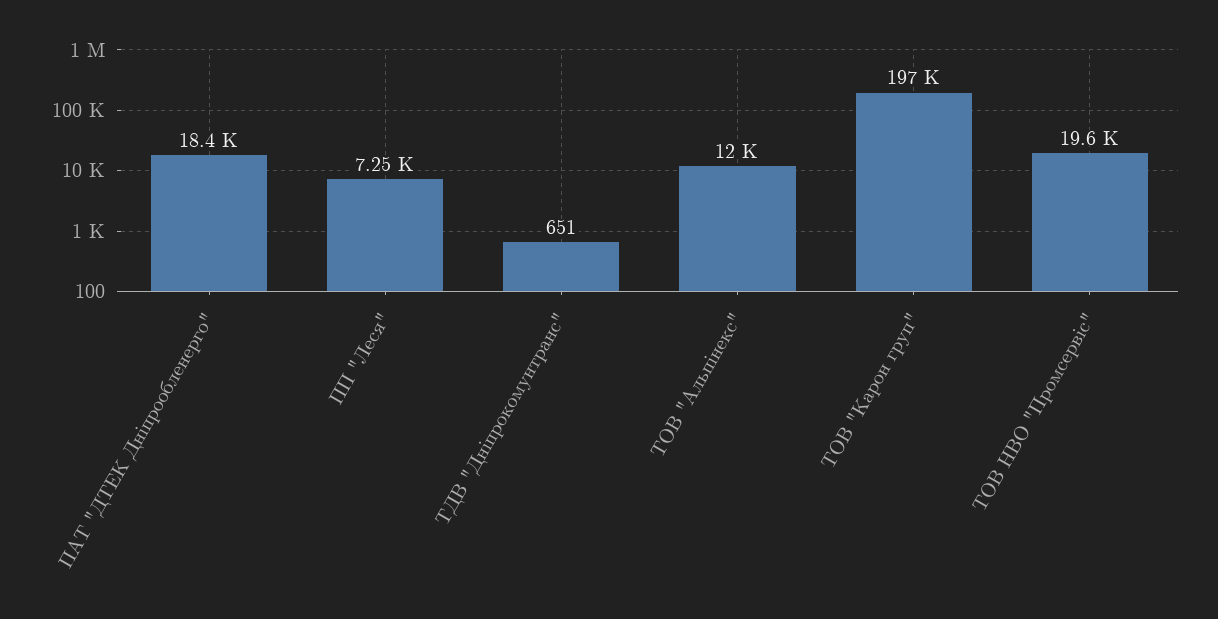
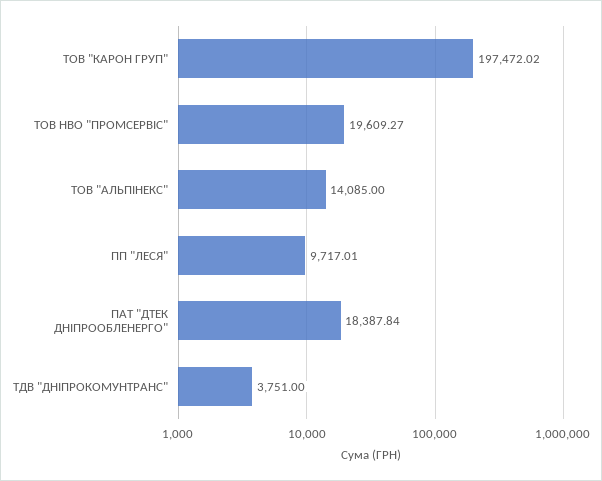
  {
    "ПАТ \"ДТЕК Дніпрообленерго\"": 18387.84,
-   "ПП \"Леся\"": 7250,
+   "ПП \"Леся\"": 9717.01,
-   "ТДВ \"Дніпрокомунтранс\"": 651,
+   "ТДВ \"Дніпрокомунтранс\"": 3751,
-   "ТОВ \"Альпінекс\"": 12000,
+   "ТОВ \"Альпінекс\"": 14085,
    "ТОВ \"Карон груп\"": 197472.02,
    "ТОВ НВО \"Промсервіс\"": 19609.27
  }

